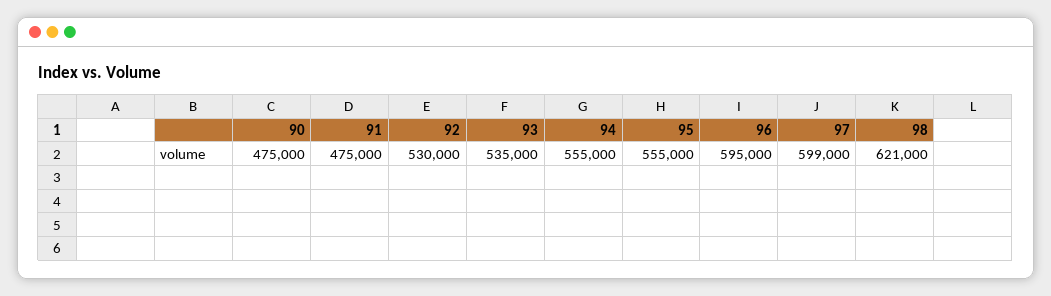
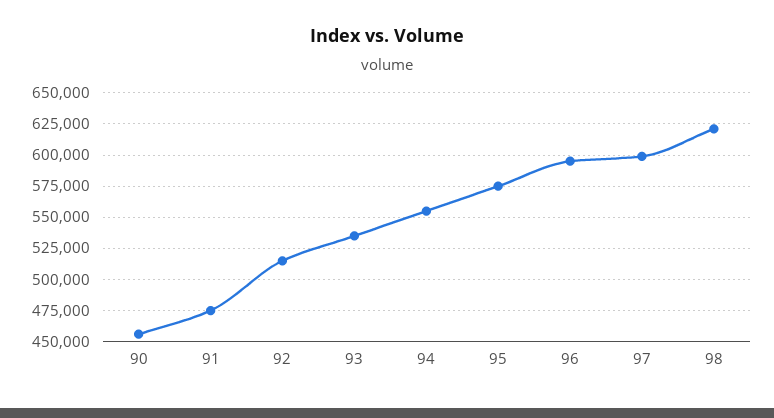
  {
-   "90": 475000,
+   "90": 455000,
    "91": 475000,
-   "92": 530000,
+   "92": 515000,
    "93": 535000,
    "94": 555000,
-   "95": 555000,
+   "95": 575000,
    "96": 595000,
    "97": 599000,
    "98": 621000
  }

